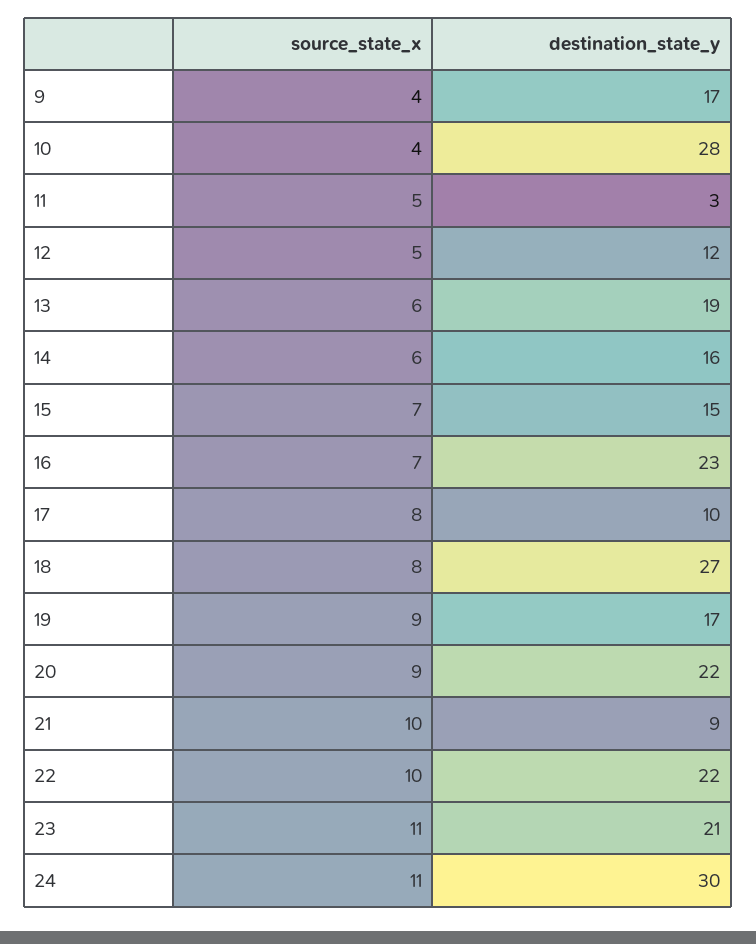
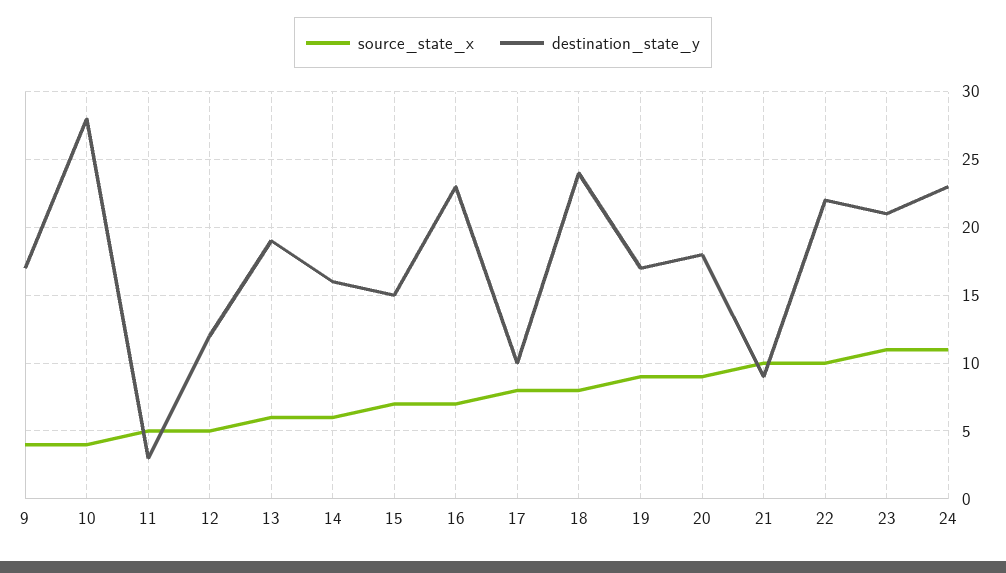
  {
    "source_state_x": {
      "9": 4,
      "10": 4,
      "11": 5,
      "12": 5,
      "13": 6,
      "14": 6,
      "15": 7,
      "16": 7,
      "17": 8,
      "18": 8,
      "19": 9,
      "20": 9,
      "21": 10,
      "22": 10,
      "23": 11,
      "24": 11
    },
    "destination_state_y": {
      "9": 17,
      "10": 28,
      "11": 3,
      "12": 12,
      "13": 19,
      "14": 16,
      "15": 15,
      "16": 23,
      "17": 10,
-     "18": 27,
+     "18": 24,
      "19": 17,
-     "20": 22,
+     "20": 18,
      "21": 9,
      "22": 22,
      "23": 21,
-     "24": 30
+     "24": 23
    }
  }

